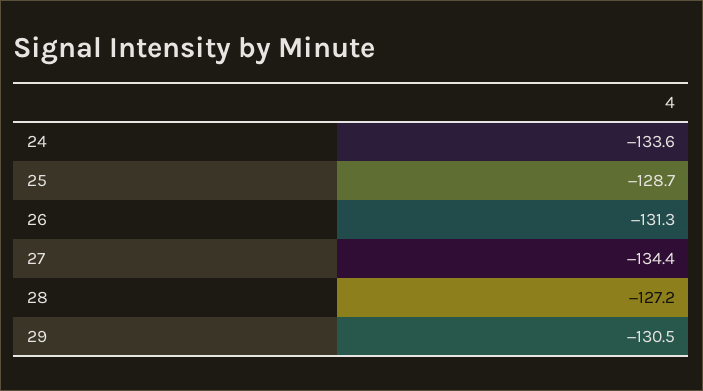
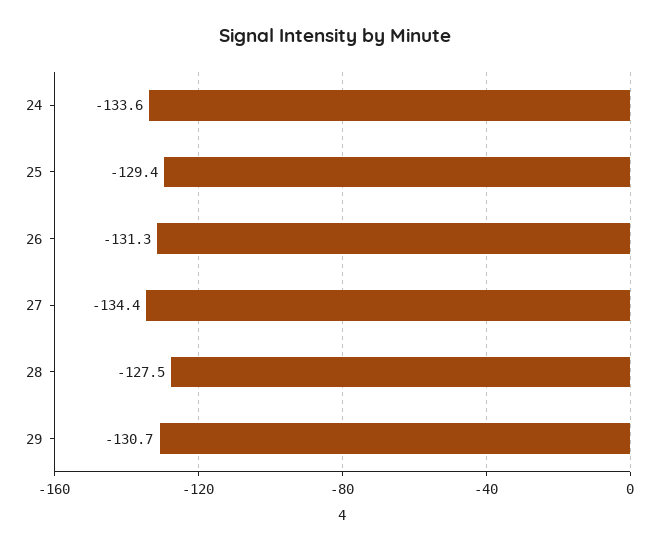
  {
    "24": -133.6,
-   "25": -128.7,
+   "25": -129.4,
    "26": -131.3,
    "27": -134.4,
-   "28": -127.2,
+   "28": -127.5,
-   "29": -130.5
+   "29": -130.7
  }

